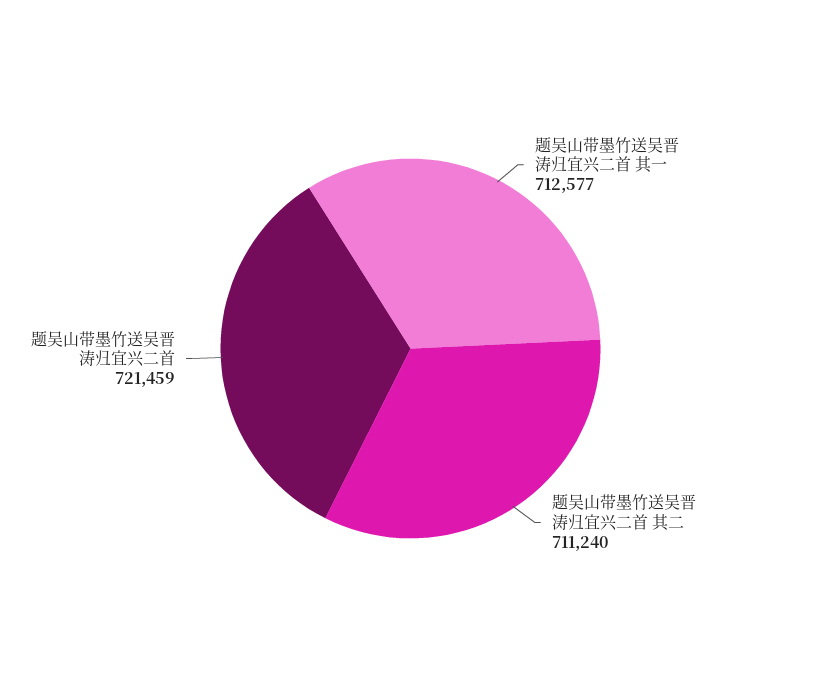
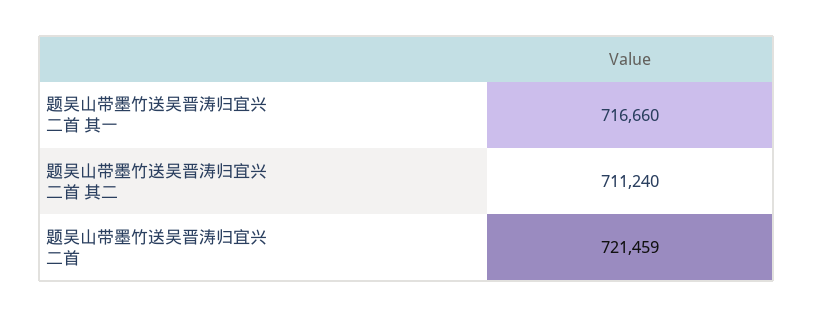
  {
-   "题吴山带墨竹送吴晋涛归宜兴二首 其一": 712577,
+   "题吴山带墨竹送吴晋涛归宜兴二首 其一": 716660,
    "题吴山带墨竹送吴晋涛归宜兴二首 其二": 711240,
    "题吴山带墨竹送吴晋涛归宜兴二首": 721459
  }

